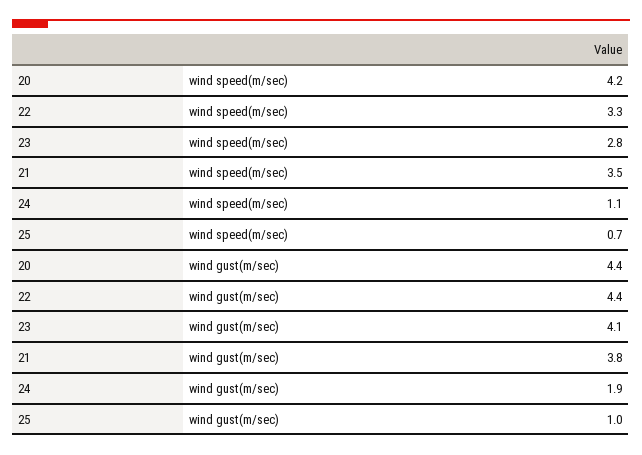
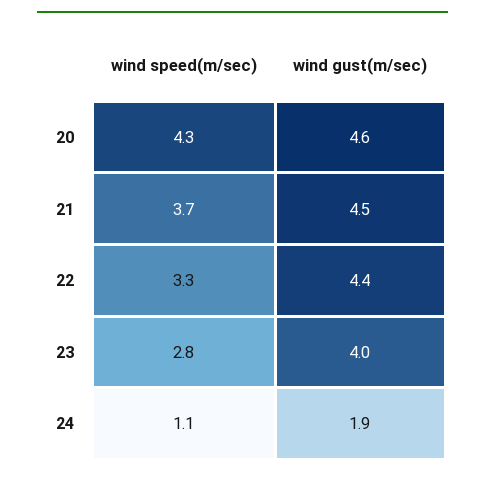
  {
    "20": {
-     "wind speed(m/sec)": 4.2,
+     "wind speed(m/sec)": 4.3,
-     "wind gust(m/sec)": 4.4
+     "wind gust(m/sec)": 4.6
    },
    "22": {
      "wind speed(m/sec)": 3.3,
      "wind gust(m/sec)": 4.4
    },
    "23": {
      "wind speed(m/sec)": 2.8,
-     "wind gust(m/sec)": 4.1
+     "wind gust(m/sec)": 4
    },
    "21": {
-     "wind speed(m/sec)": 3.5,
+     "wind speed(m/sec)": 3.7,
-     "wind gust(m/sec)": 3.8
+     "wind gust(m/sec)": 4.5
    },
    "24": {
      "wind speed(m/sec)": 1.1,
      "wind gust(m/sec)": 1.9
-   },
+   }
-   "25": {
-     "wind speed(m/sec)": 0.7,
-     "wind gust(m/sec)": 1
-   }
  }

